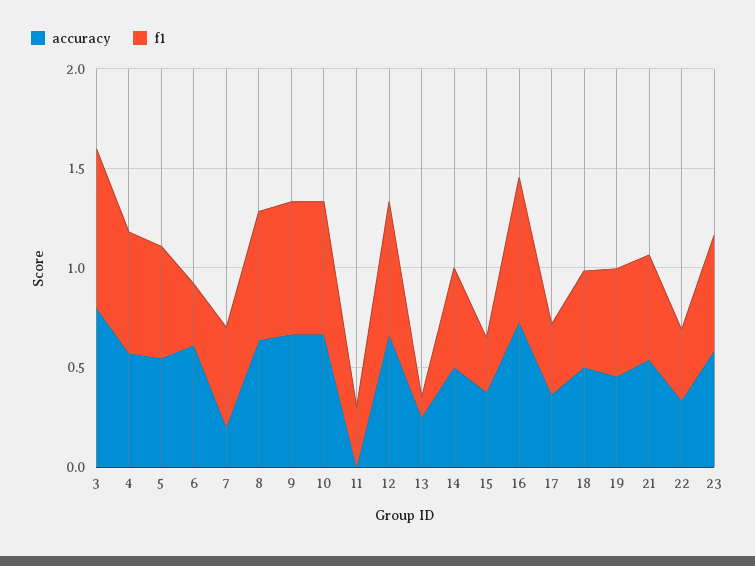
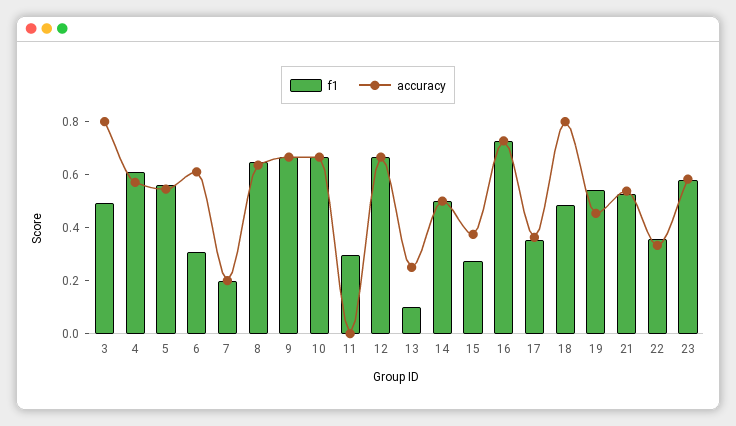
  {
    "accuracy": {
      "3": 0.8,
      "4": 0.55,
      "5": 0.55,
      "6": 0.6,
      "7": 0.2,
      "8": 0.65,
      "9": 0.65,
      "10": 0.65,
      "11": 0,
      "12": 0.65,
      "13": 0.25,
      "14": 0.5,
      "15": 0.4,
      "16": 0.75,
      "17": 0.35,
-     "18": 0.5,
+     "18": 0.8,
      "19": 0.45,
      "21": 0.55,
      "22": 0.35,
      "23": 0.6
    },
    "f1": {
-     "3": 0.8,
+     "3": 0.5,
      "4": 0.6,
      "5": 0.55,
      "6": 0.3,
-     "7": 0.5,
+     "7": 0.2,
      "8": 0.65,
      "9": 0.65,
      "10": 0.65,
      "11": 0.3,
      "12": 0.65,
      "13": 0.1,
      "14": 0.5,
      "15": 0.25,
      "16": 0.75,
      "17": 0.35,
      "18": 0.5,
      "19": 0.55,
      "21": 0.55,
      "22": 0.35,
      "23": 0.6
    }
  }

